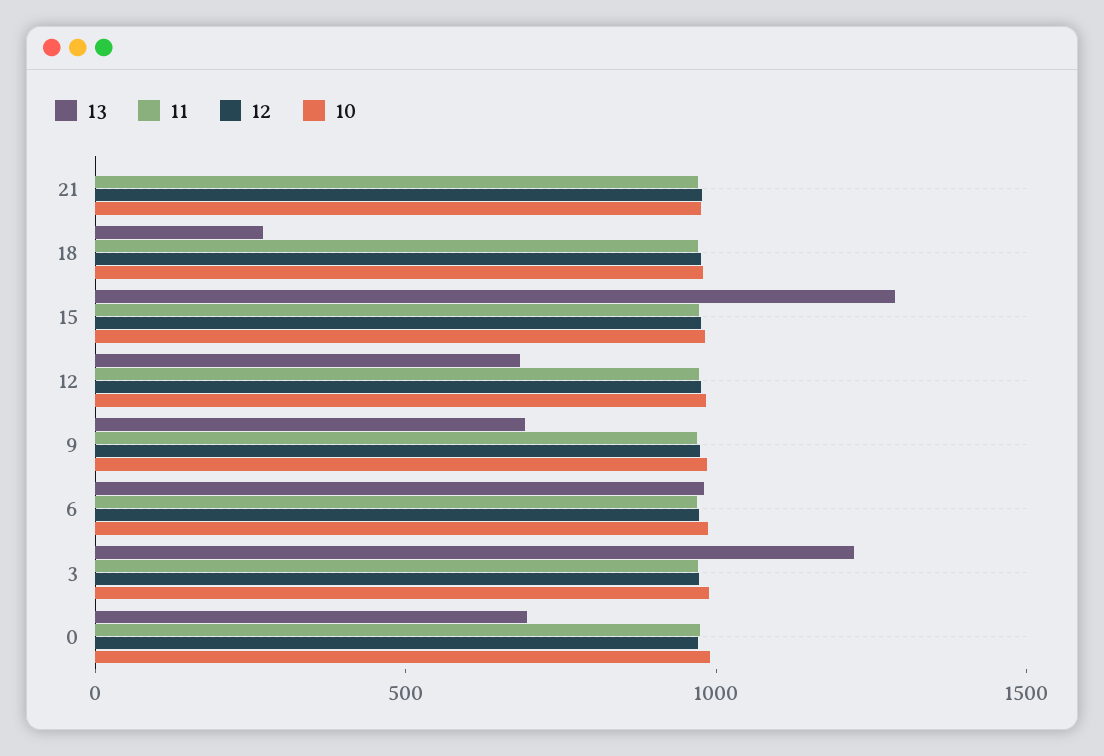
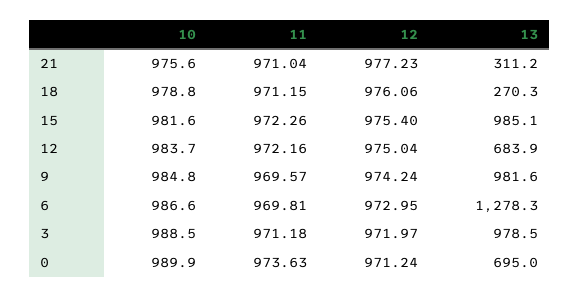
  {
    "13": {
-     "21": 0,
+     "21": 311.2,
      "18": 270.3,
-     "15": 1300,
+     "15": 985.1,
      "12": 683.9,
-     "9": 700,
+     "9": 981.6,
-     "6": 1000,
+     "6": 1278.3,
-     "3": 1200,
+     "3": 978.5,
      "0": 695
    },
    "11": {
      "21": 971.04,
      "18": 971.15,
      "15": 972.26,
      "12": 972.16,
      "9": 969.57,
      "6": 969.81,
      "3": 971.18,
      "0": 973.63
    },
    "12": {
      "21": 977.23,
      "18": 976.06,
      "15": 975.4,
      "12": 975.04,
      "9": 974.24,
      "6": 972.95,
      "3": 971.97,
      "0": 971.24
    },
    "10": {
      "21": 975.6,
      "18": 978.8,
      "15": 981.6,
      "12": 983.7,
      "9": 984.8,
      "6": 986.6,
      "3": 988.5,
      "0": 989.9
    }
  }

